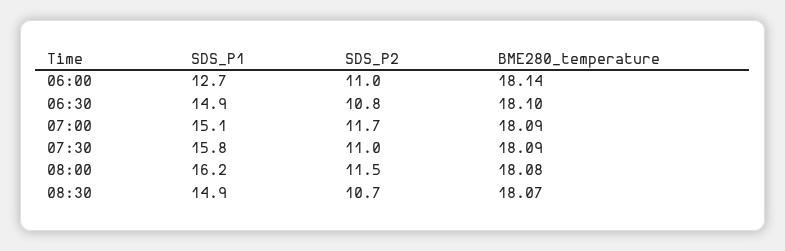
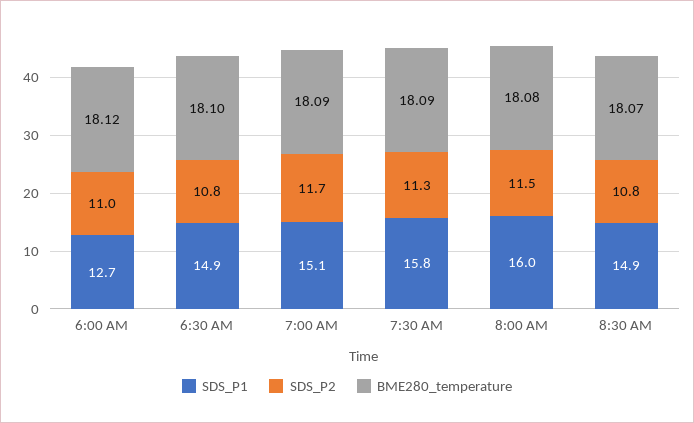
  {
    "SDS_P1": {
      "06:00": 12.7,
      "06:30": 14.9,
      "07:00": 15.1,
      "07:30": 15.8,
-     "08:00": 16.2,
+     "08:00": 16,
      "08:30": 14.9
    },
    "SDS_P2": {
      "06:00": 11,
      "06:30": 10.8,
      "07:00": 11.7,
-     "07:30": 11,
+     "07:30": 11.3,
      "08:00": 11.5,
-     "08:30": 10.7
+     "08:30": 10.8
    },
    "BME280_temperature": {
-     "06:00": 18.14,
+     "06:00": 18.12,
      "06:30": 18.1,
      "07:00": 18.09,
      "07:30": 18.09,
      "08:00": 18.08,
      "08:30": 18.07
    }
  }

